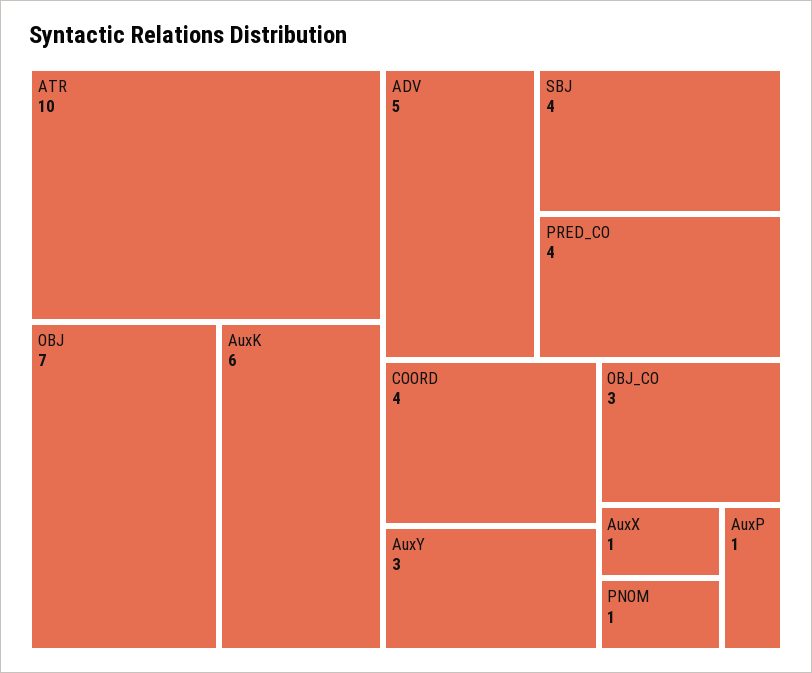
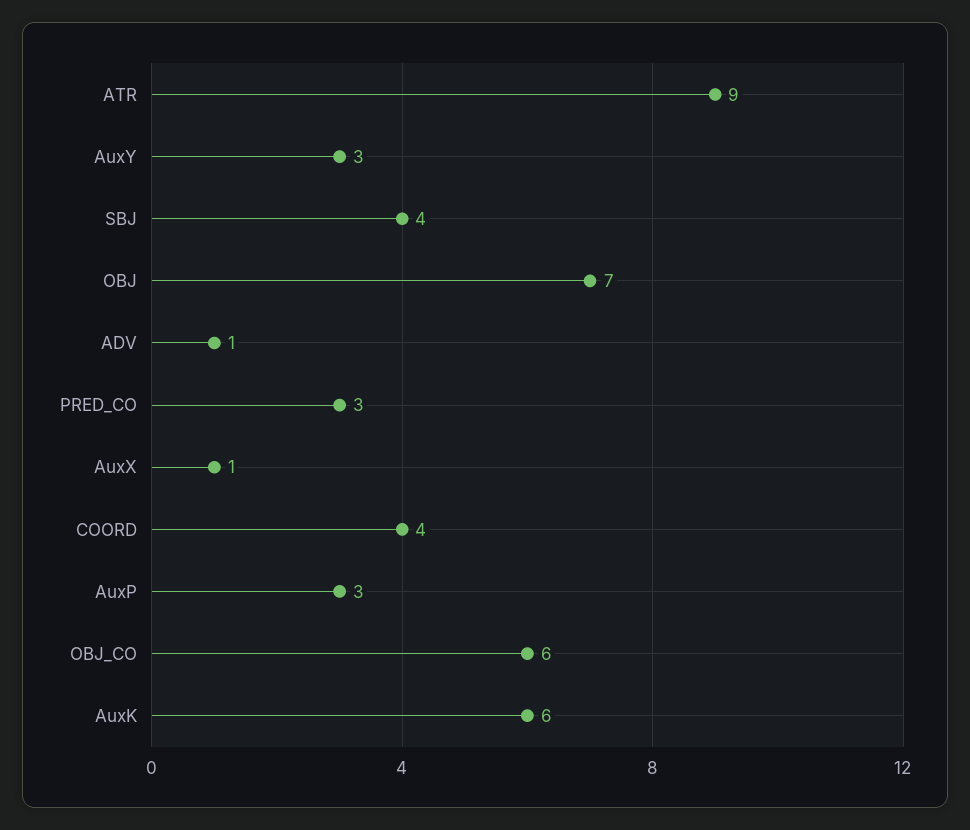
  {
-   "ATR": 10,
+   "ATR": 9,
    "OBJ": 7,
    "AuxK": 6,
-   "ADV": 5,
+   "ADV": 1,
    "SBJ": 4,
-   "PRED_CO": 4,
+   "PRED_CO": 3,
    "COORD": 4,
    "AuxY": 3,
-   "OBJ_CO": 3,
+   "OBJ_CO": 6,
    "AuxX": 1,
-   "PNOM": 1,
-   "AuxP": 1
+   "AuxP": 3
  }

